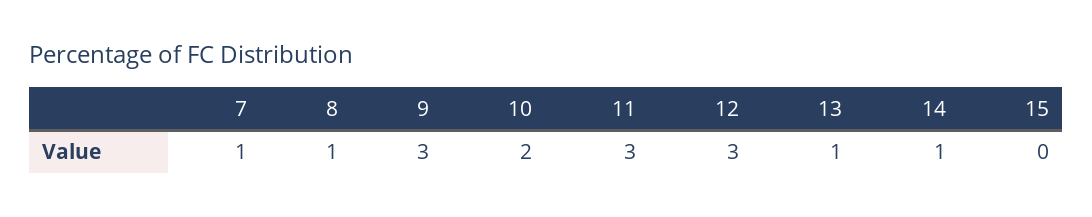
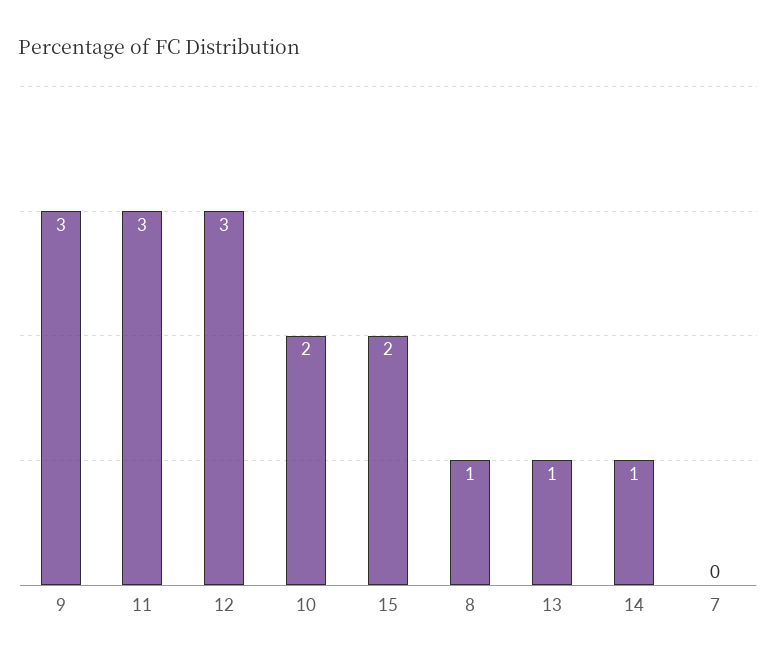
  {
-   "7": 1,
+   "7": 0,
    "8": 1,
    "9": 3,
    "10": 2,
    "11": 3,
    "12": 3,
    "13": 1,
    "14": 1,
-   "15": 0
+   "15": 2
  }

